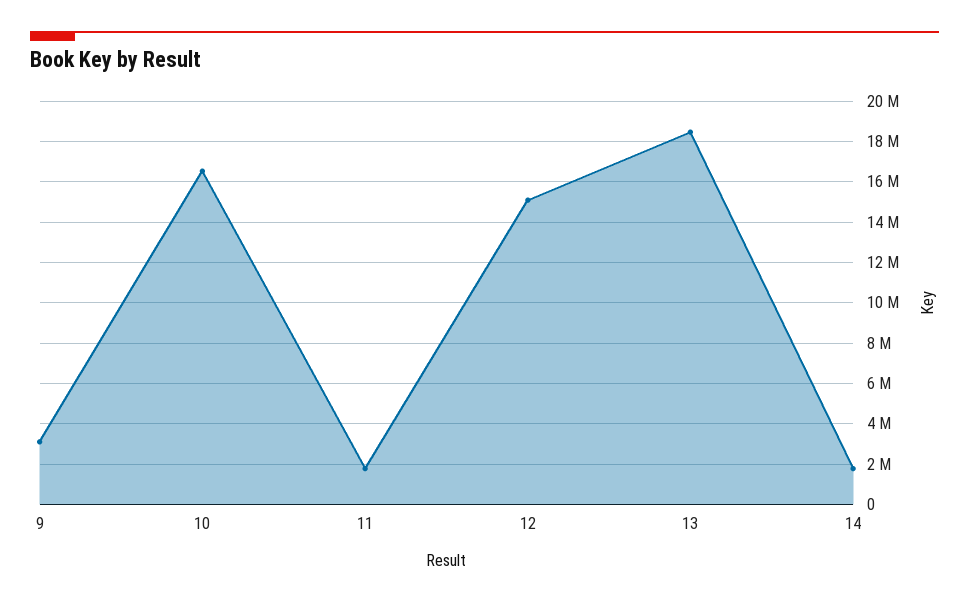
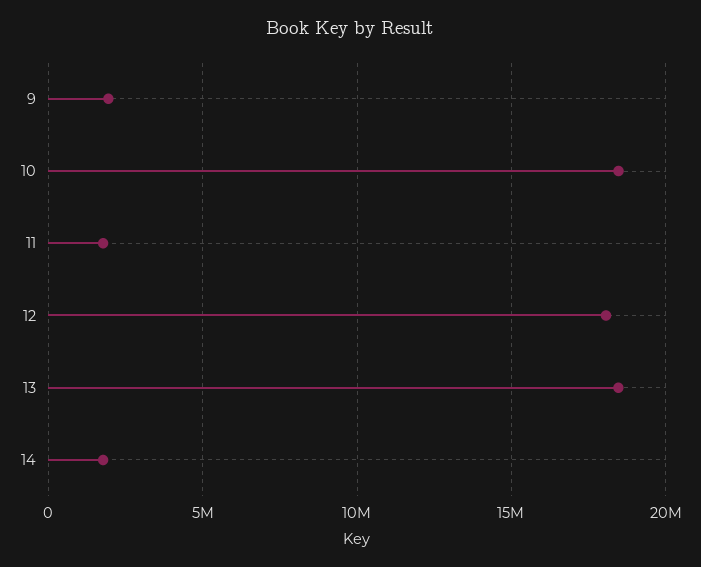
  {
-   "9": 3000000,
+   "9": 2000000,
-   "10": 16500000,
+   "10": 18500000,
    "11": 2000000,
-   "12": 15000000,
+   "12": 18000000,
    "13": 18500000,
    "14": 2000000
  }

